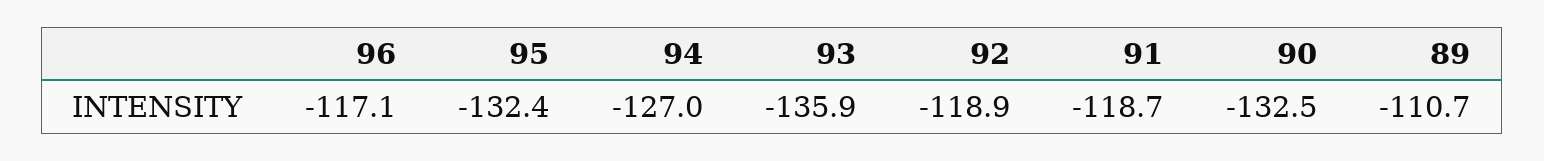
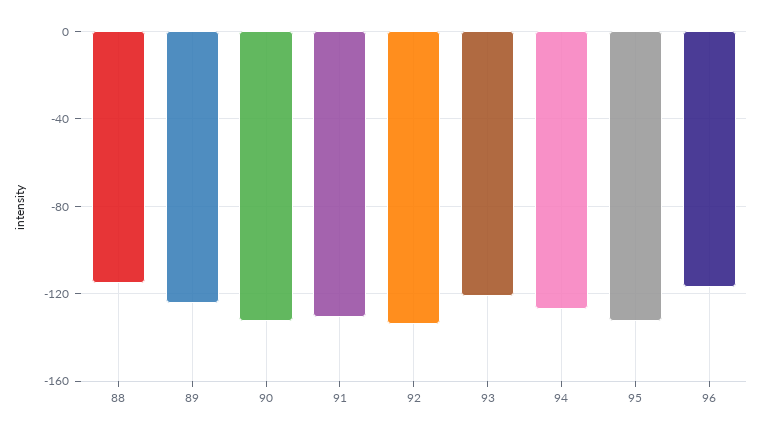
  {
    "96": -117.1,
    "95": -132.4,
    "94": -127,
-   "93": -135.9,
+   "93": -120,
-   "92": -118.9,
+   "92": -135,
-   "91": -118.7,
+   "91": -130,
    "90": -132.5,
-   "89": -110.7
+   "89": -125,
+   "88": -115
  }

